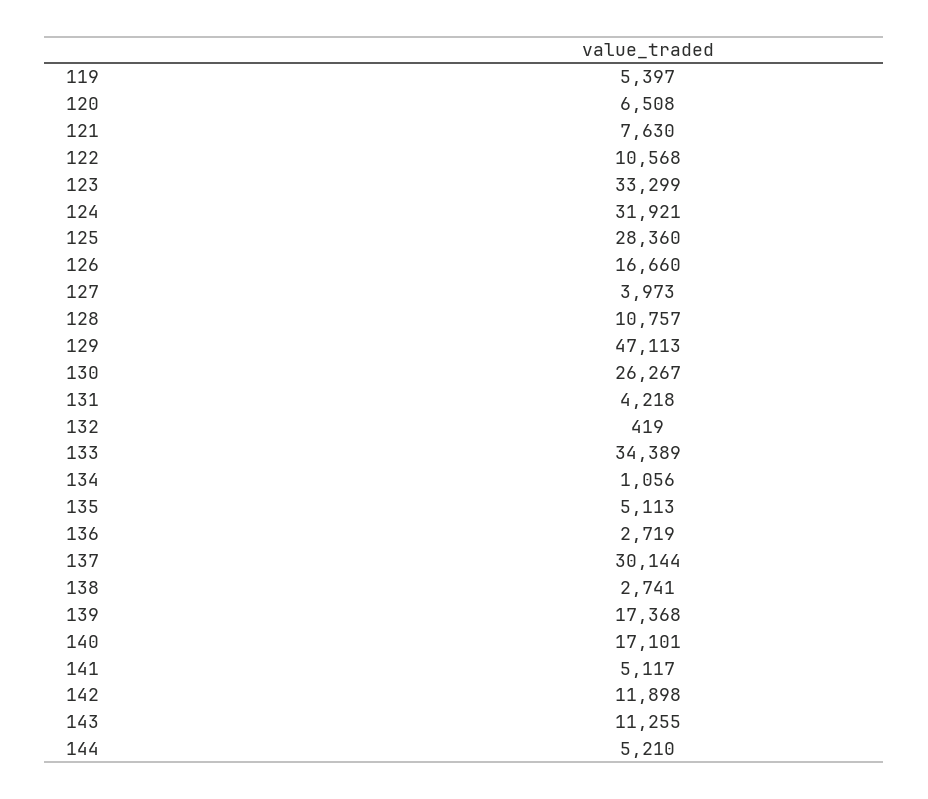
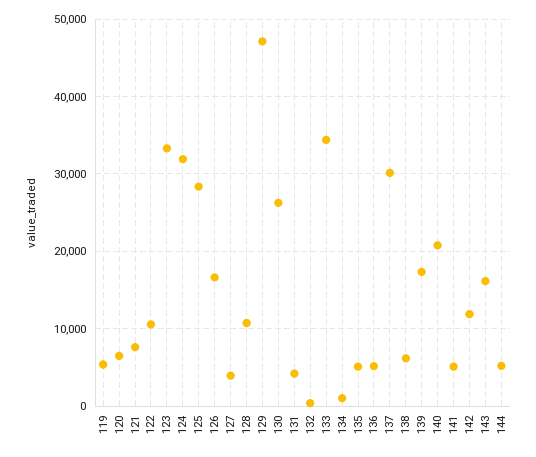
  {
    "119": 5397,
    "120": 6508,
    "121": 7630,
    "122": 10568,
    "123": 33299,
    "124": 31921,
    "125": 28360,
    "126": 16660,
    "127": 3973,
    "128": 10757,
    "129": 47113,
    "130": 26267,
    "131": 4218,
    "132": 419,
    "133": 34389,
    "134": 1056,
    "135": 5113,
-   "136": 2719,
+   "136": 5000,
    "137": 30144,
-   "138": 2741,
+   "138": 6000,
    "139": 17368,
-   "140": 17101,
+   "140": 21000,
    "141": 5117,
    "142": 11898,
-   "143": 11255,
+   "143": 16000,
    "144": 5210
  }

